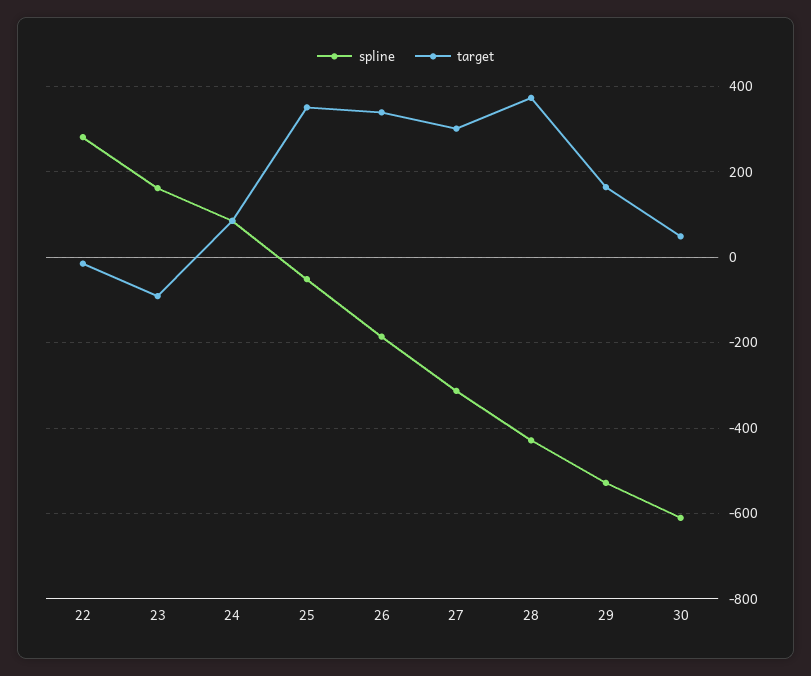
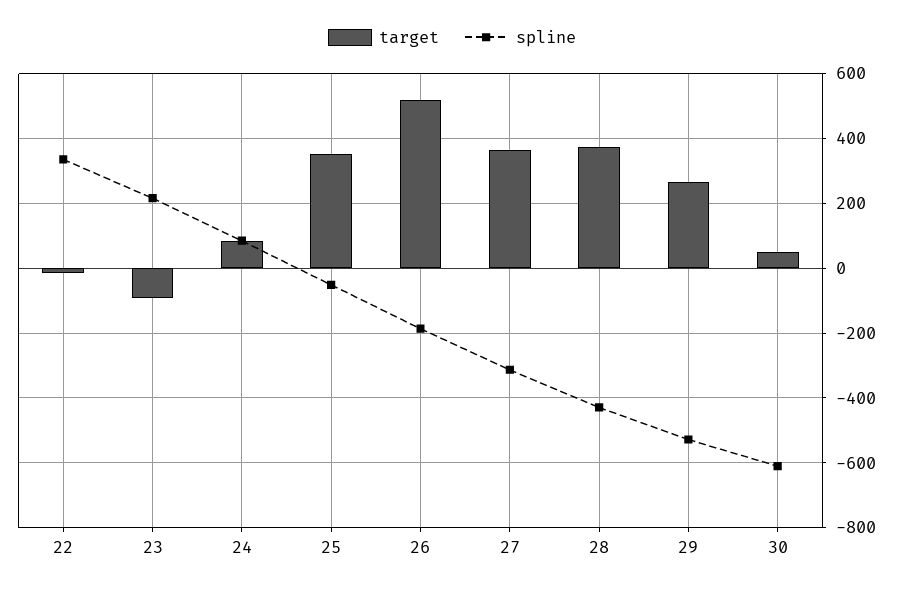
  {
    "spline": {
-     "22": 280,
+     "22": 340,
-     "23": 160,
+     "23": 220,
      "24": 80,
      "25": -60,
      "26": -180,
      "27": -320,
      "28": -420,
      "29": -520,
      "30": -620
    },
    "target": {
      "22": -20,
      "23": -100,
      "24": 80,
      "25": 360,
-     "26": 340,
+     "26": 520,
-     "27": 300,
+     "27": 360,
      "28": 380,
-     "29": 160,
+     "29": 260,
      "30": 40
    }
  }

